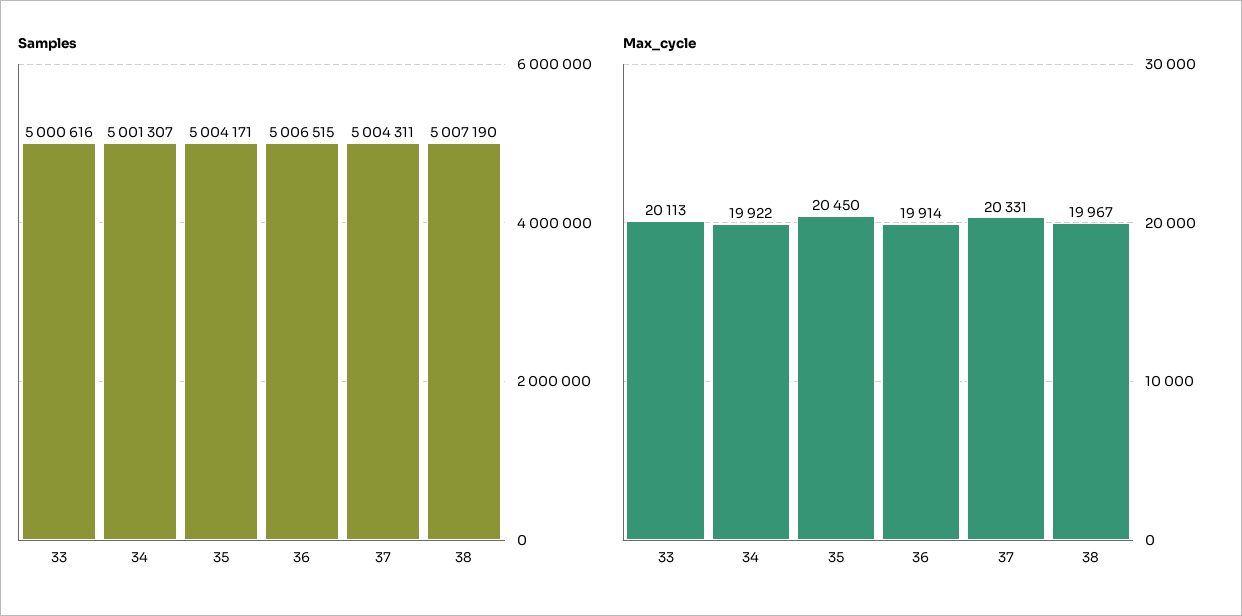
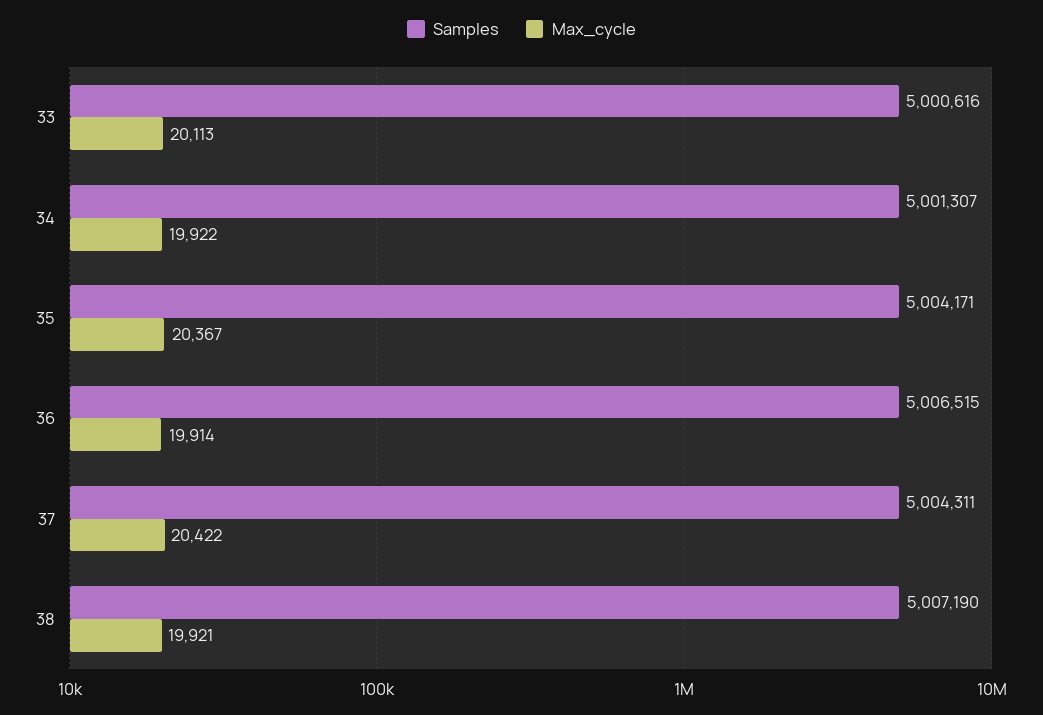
  {
    "Samples": {
      "33": 5000616,
      "34": 5001307,
      "35": 5004171,
      "36": 5006515,
      "37": 5004311,
      "38": 5007190
    },
    "Max_cycle": {
      "33": 20113,
      "34": 19922,
-     "35": 20450,
+     "35": 20367,
      "36": 19914,
-     "37": 20331,
+     "37": 20422,
-     "38": 19967
+     "38": 19921
    }
  }

